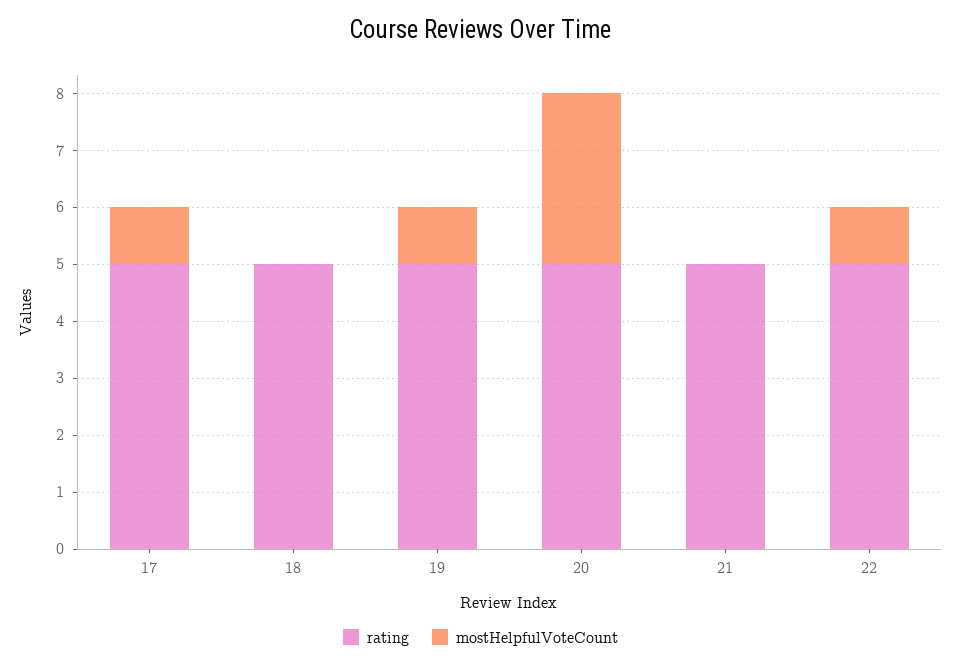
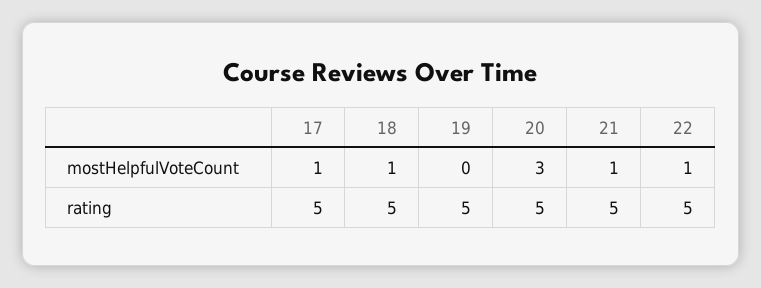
  {
    "rating": {
      "17": 5,
      "18": 5,
      "19": 5,
      "20": 5,
      "21": 5,
      "22": 5
    },
    "mostHelpfulVoteCount": {
      "17": 1,
-     "18": 0,
+     "18": 1,
-     "19": 1,
+     "19": 0,
      "20": 3,
-     "21": 0,
+     "21": 1,
      "22": 1
    }
  }

